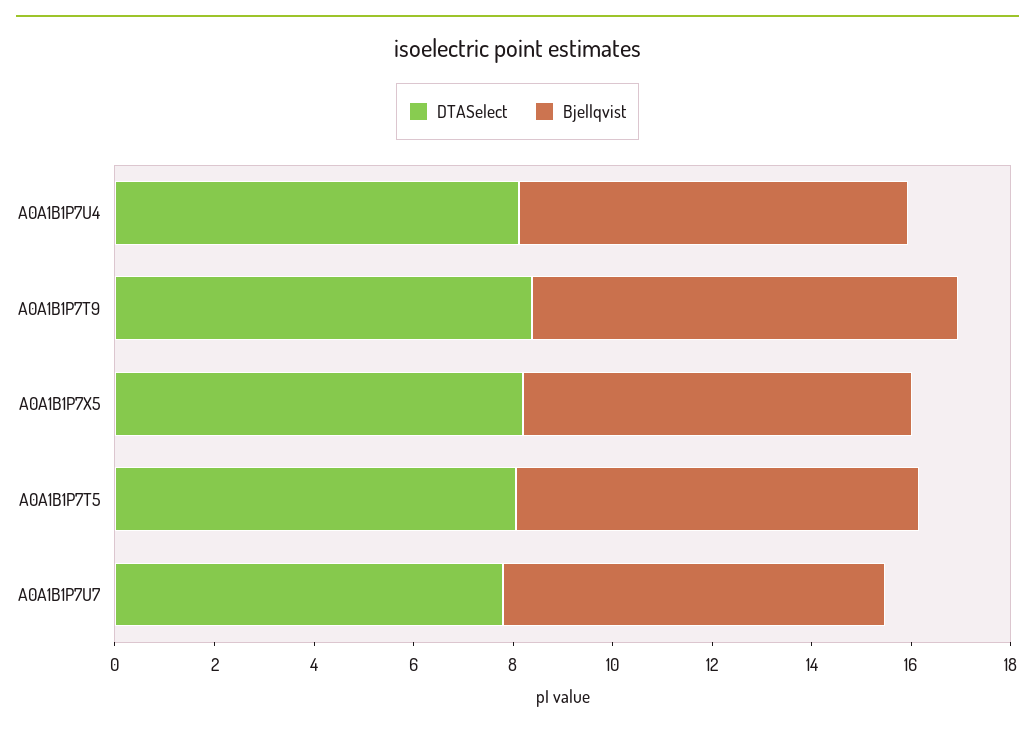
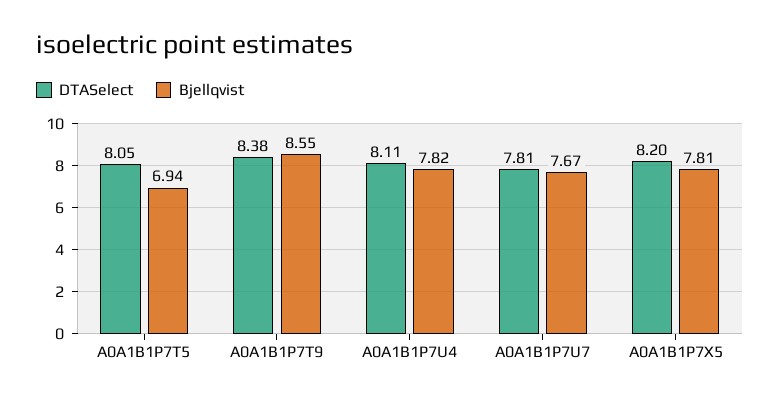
  {
    "DTASelect": {
      "A0A1B1P7U4": 8.11,
      "A0A1B1P7T9": 8.38,
      "A0A1B1P7X5": 8.2,
      "A0A1B1P7T5": 8.05,
      "A0A1B1P7U7": 7.81
    },
    "Bjellqvist": {
      "A0A1B1P7U4": 7.82,
      "A0A1B1P7T9": 8.55,
      "A0A1B1P7X5": 7.81,
-     "A0A1B1P7T5": 8,
+     "A0A1B1P7T5": 6.94,
      "A0A1B1P7U7": 7.67
    }
  }

